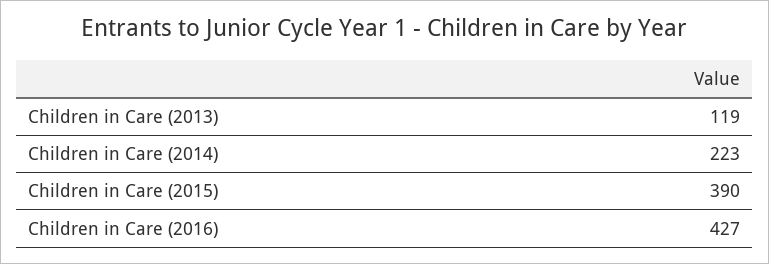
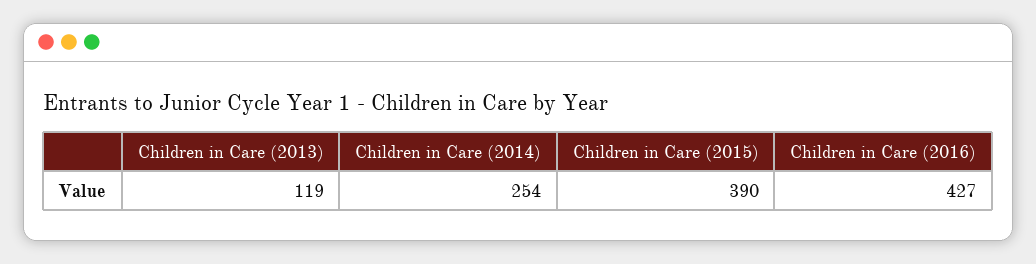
  {
    "Children in Care (2013)": 119,
-   "Children in Care (2014)": 223,
+   "Children in Care (2014)": 254,
    "Children in Care (2015)": 390,
    "Children in Care (2016)": 427
  }

